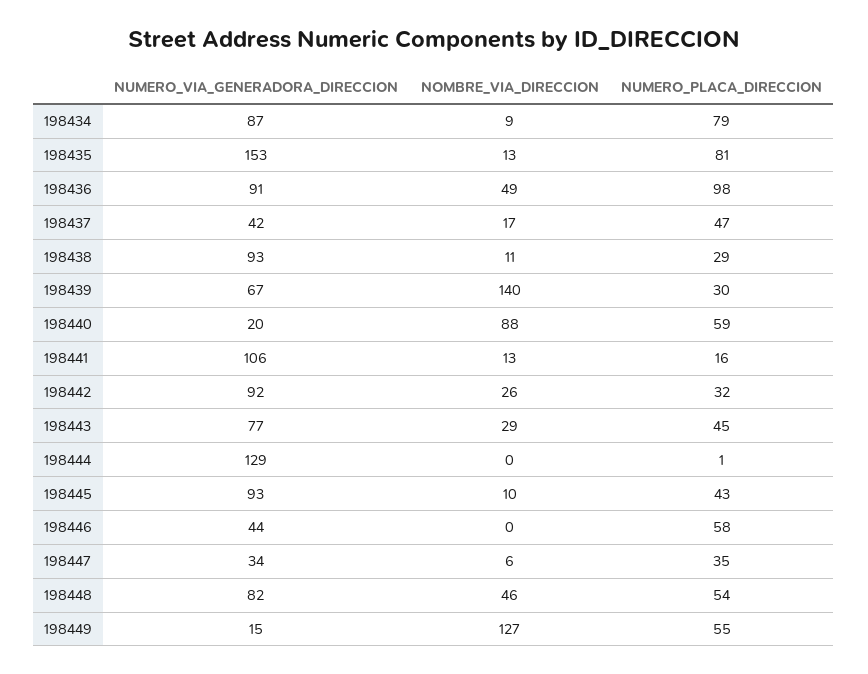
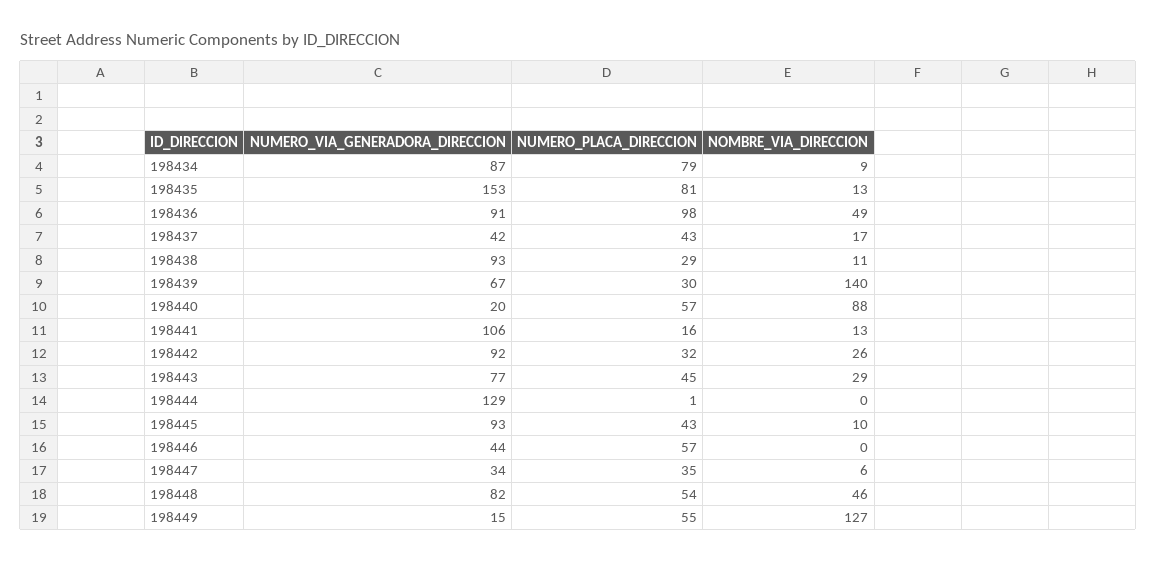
  {
    "NUMERO_VIA_GENERADORA_DIRECCION": {
      "198434": 87,
      "198435": 153,
      "198436": 91,
      "198437": 42,
      "198438": 93,
      "198439": 67,
      "198440": 20,
      "198441": 106,
      "198442": 92,
      "198443": 77,
      "198444": 129,
      "198445": 93,
      "198446": 44,
      "198447": 34,
      "198448": 82,
      "198449": 15
    },
    "NOMBRE_VIA_DIRECCION": {
      "198434": 9,
      "198435": 13,
      "198436": 49,
      "198437": 17,
      "198438": 11,
      "198439": 140,
      "198440": 88,
      "198441": 13,
      "198442": 26,
      "198443": 29,
      "198444": 0,
      "198445": 10,
      "198446": 0,
      "198447": 6,
      "198448": 46,
      "198449": 127
    },
    "NUMERO_PLACA_DIRECCION": {
      "198434": 79,
      "198435": 81,
      "198436": 98,
-     "198437": 47,
+     "198437": 43,
      "198438": 29,
      "198439": 30,
-     "198440": 59,
+     "198440": 57,
      "198441": 16,
      "198442": 32,
      "198443": 45,
      "198444": 1,
      "198445": 43,
-     "198446": 58,
+     "198446": 57,
      "198447": 35,
      "198448": 54,
      "198449": 55
    }
  }

